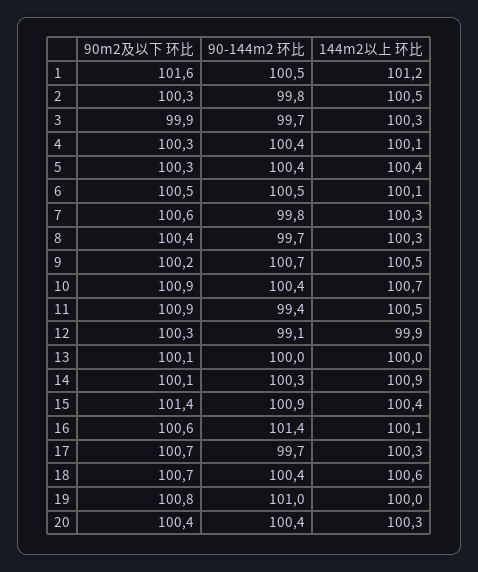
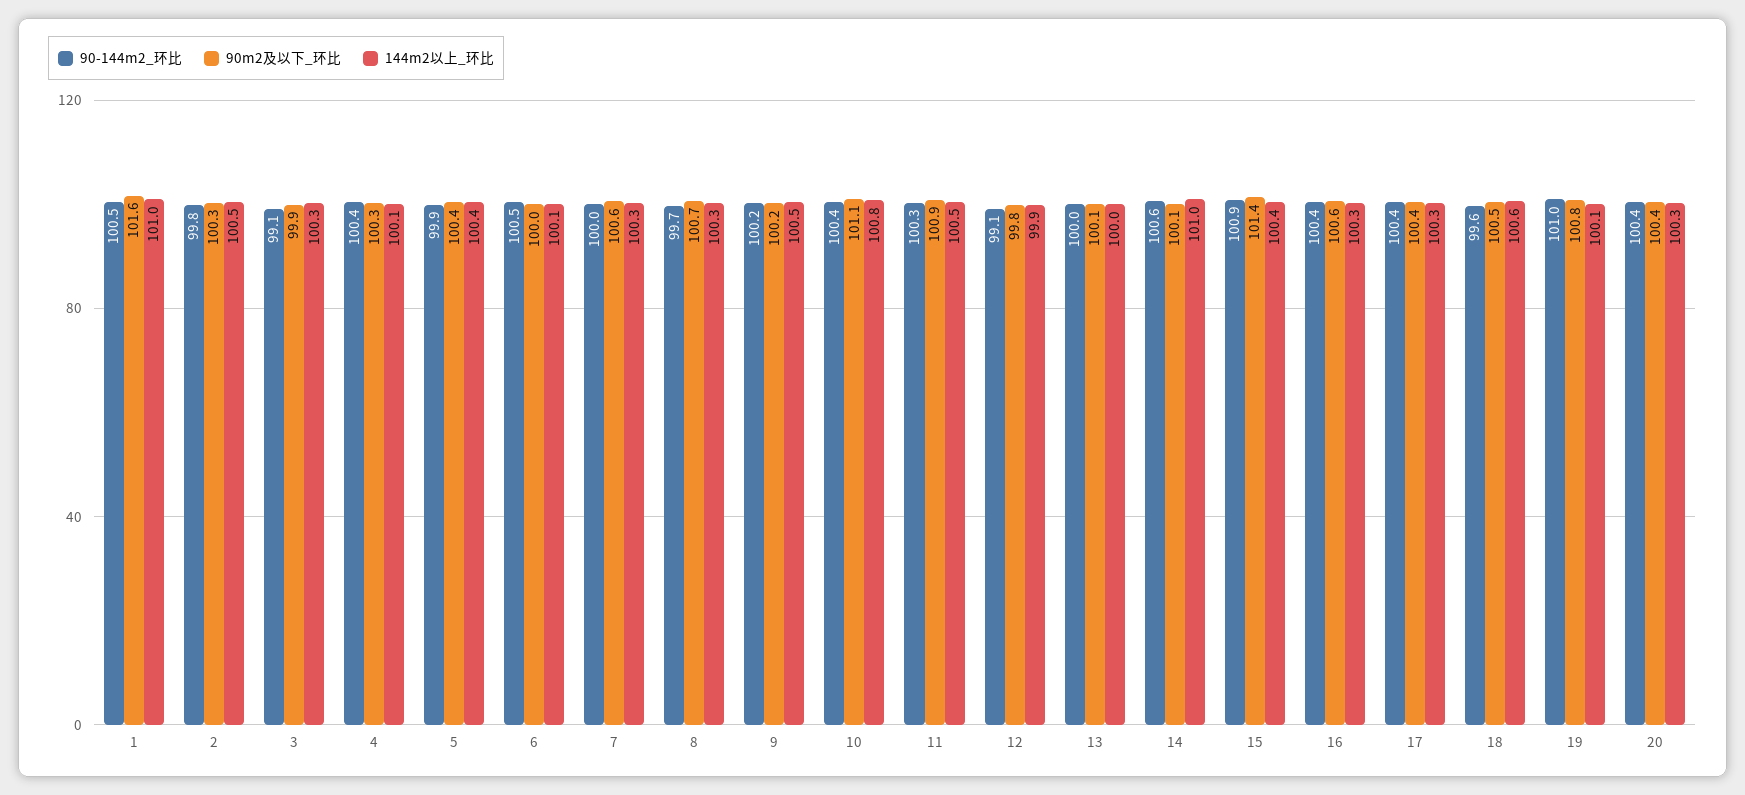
  {
    "90m2及以下 环比": {
      "1": 101.6,
      "2": 100.3,
      "3": 99.9,
      "4": 100.3,
-     "5": 100.3,
+     "5": 100.4,
-     "6": 100.5,
+     "6": 100,
      "7": 100.6,
-     "8": 100.4,
+     "8": 100.7,
      "9": 100.2,
-     "10": 100.9,
+     "10": 101.1,
      "11": 100.9,
-     "12": 100.3,
+     "12": 99.8,
      "13": 100.1,
      "14": 100.1,
      "15": 101.4,
      "16": 100.6,
-     "17": 100.7,
+     "17": 100.4,
-     "18": 100.7,
+     "18": 100.5,
      "19": 100.8,
      "20": 100.4
    },
    "90-144m2 环比": {
      "1": 100.5,
      "2": 99.8,
-     "3": 99.7,
+     "3": 99.1,
      "4": 100.4,
-     "5": 100.4,
+     "5": 99.9,
      "6": 100.5,
-     "7": 99.8,
+     "7": 100,
      "8": 99.7,
-     "9": 100.7,
+     "9": 100.2,
      "10": 100.4,
-     "11": 99.4,
+     "11": 100.3,
      "12": 99.1,
      "13": 100,
-     "14": 100.3,
+     "14": 100.6,
      "15": 100.9,
-     "16": 101.4,
+     "16": 100.4,
-     "17": 99.7,
+     "17": 100.4,
-     "18": 100.4,
+     "18": 99.6,
      "19": 101,
      "20": 100.4
    },
    "144m2以上 环比": {
-     "1": 101.2,
+     "1": 101,
      "2": 100.5,
      "3": 100.3,
      "4": 100.1,
      "5": 100.4,
      "6": 100.1,
      "7": 100.3,
      "8": 100.3,
      "9": 100.5,
-     "10": 100.7,
+     "10": 100.8,
      "11": 100.5,
      "12": 99.9,
      "13": 100,
-     "14": 100.9,
+     "14": 101,
      "15": 100.4,
-     "16": 100.1,
+     "16": 100.3,
      "17": 100.3,
      "18": 100.6,
-     "19": 100,
+     "19": 100.1,
      "20": 100.3
    }
  }

